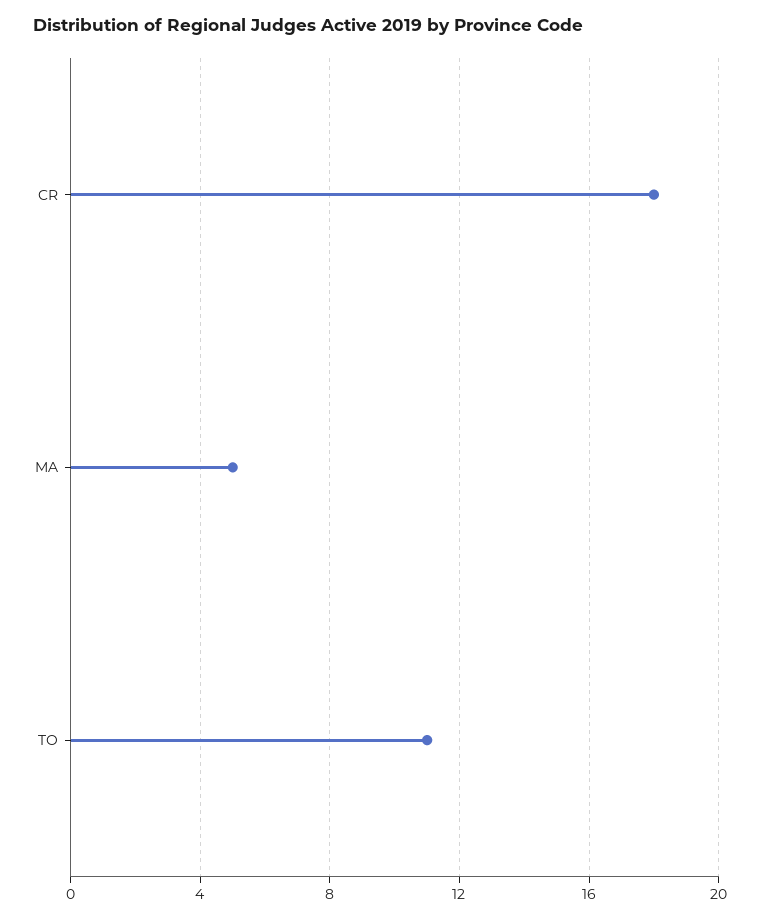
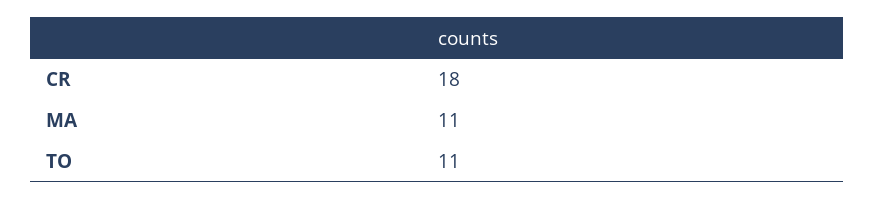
  {
    "CR": 18,
-   "MA": 5,
+   "MA": 11,
    "TO": 11
  }

